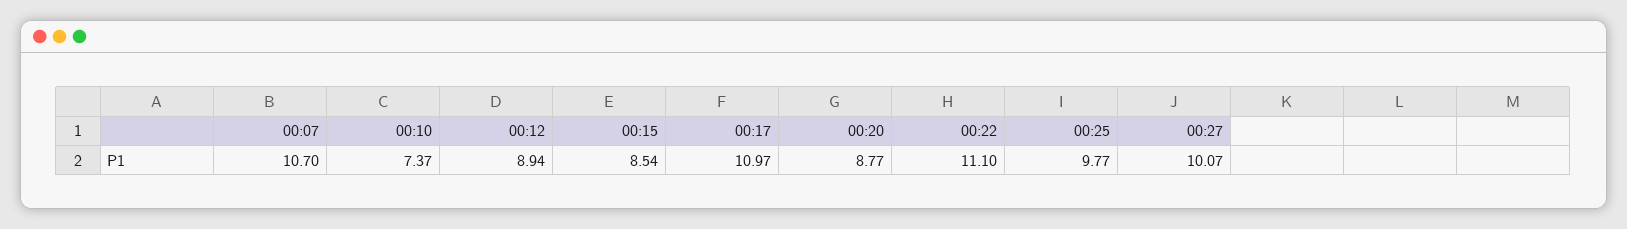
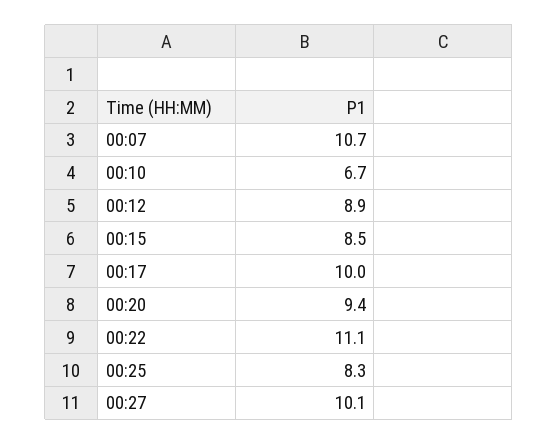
  {
    "00:07": 10.7,
-   "00:10": 7.37,
+   "00:10": 6.7,
    "00:12": 8.94,
    "00:15": 8.54,
-   "00:17": 10.97,
+   "00:17": 10,
-   "00:20": 8.77,
+   "00:20": 9.4,
    "00:22": 11.1,
-   "00:25": 9.77,
+   "00:25": 8.3,
    "00:27": 10.07
  }

